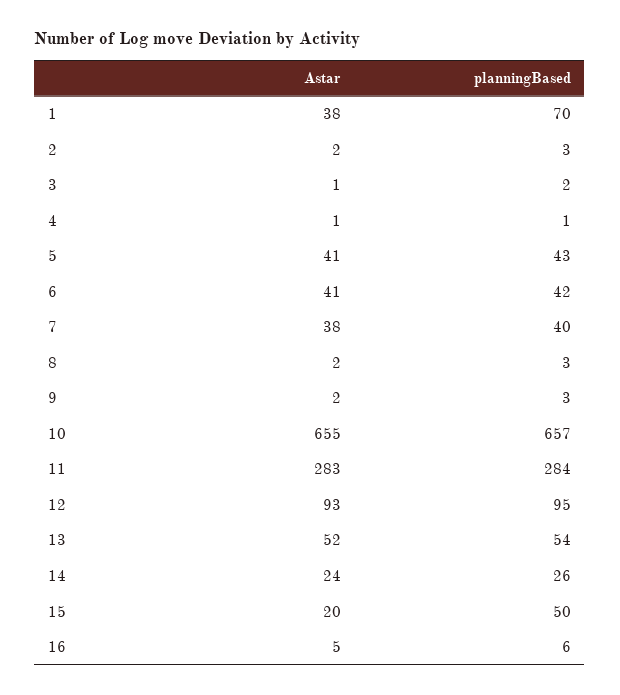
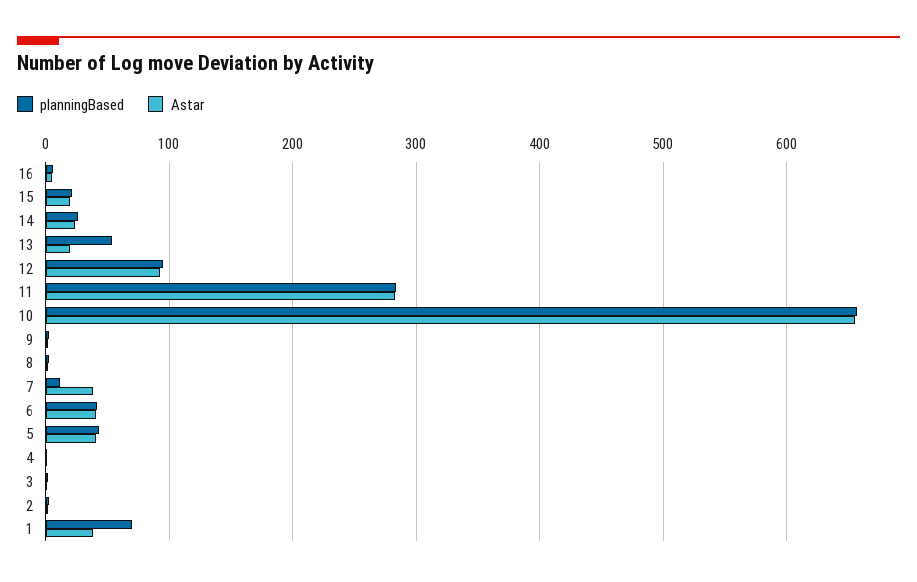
  {
    "Astar": {
      "1": 38,
      "2": 2,
      "3": 1,
      "4": 1,
      "5": 41,
      "6": 41,
      "7": 38,
      "8": 2,
      "9": 2,
      "10": 655,
      "11": 283,
      "12": 93,
-     "13": 52,
+     "13": 20,
      "14": 24,
      "15": 20,
      "16": 5
    },
    "planningBased": {
      "1": 70,
      "2": 3,
      "3": 2,
      "4": 1,
      "5": 43,
      "6": 42,
-     "7": 40,
+     "7": 10,
      "8": 3,
      "9": 3,
      "10": 657,
      "11": 284,
      "12": 95,
      "13": 54,
      "14": 26,
-     "15": 50,
+     "15": 20,
      "16": 6
    }
  }

